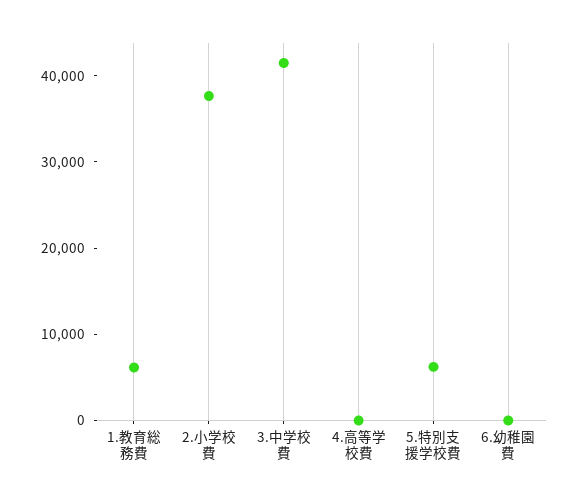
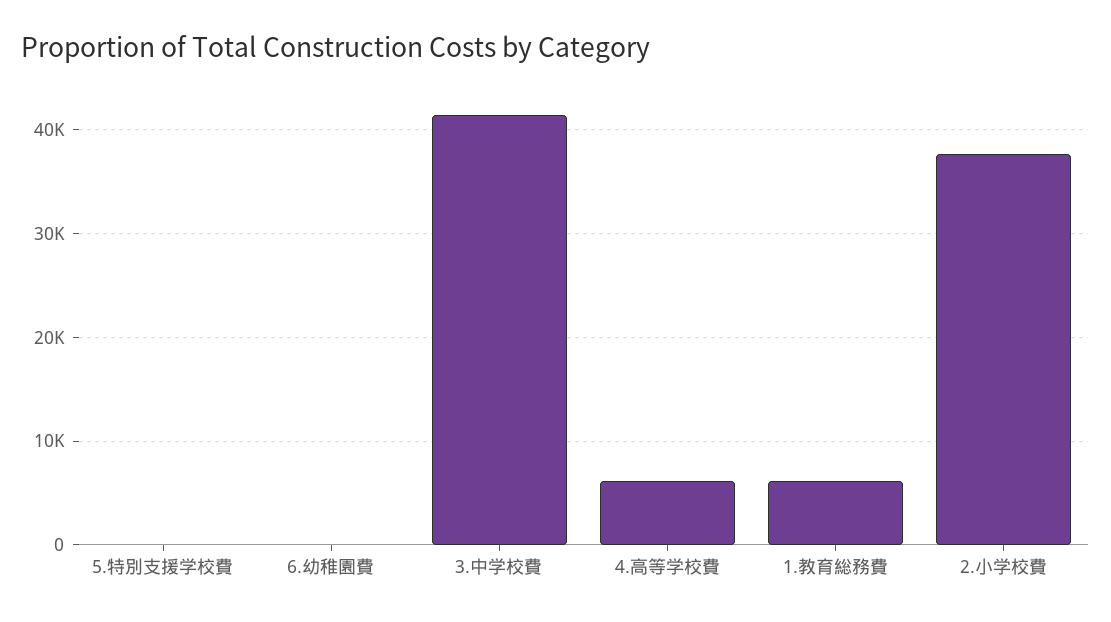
  {
    "1.教育総務費": 6000,
    "2.小学校費": 38000,
    "3.中学校費": 41000,
-   "4.高等学校費": 0,
+   "4.高等学校費": 6000,
-   "5.特別支援学校費": 6000,
+   "5.特別支援学校費": 0,
    "6.幼稚園費": 0
  }

